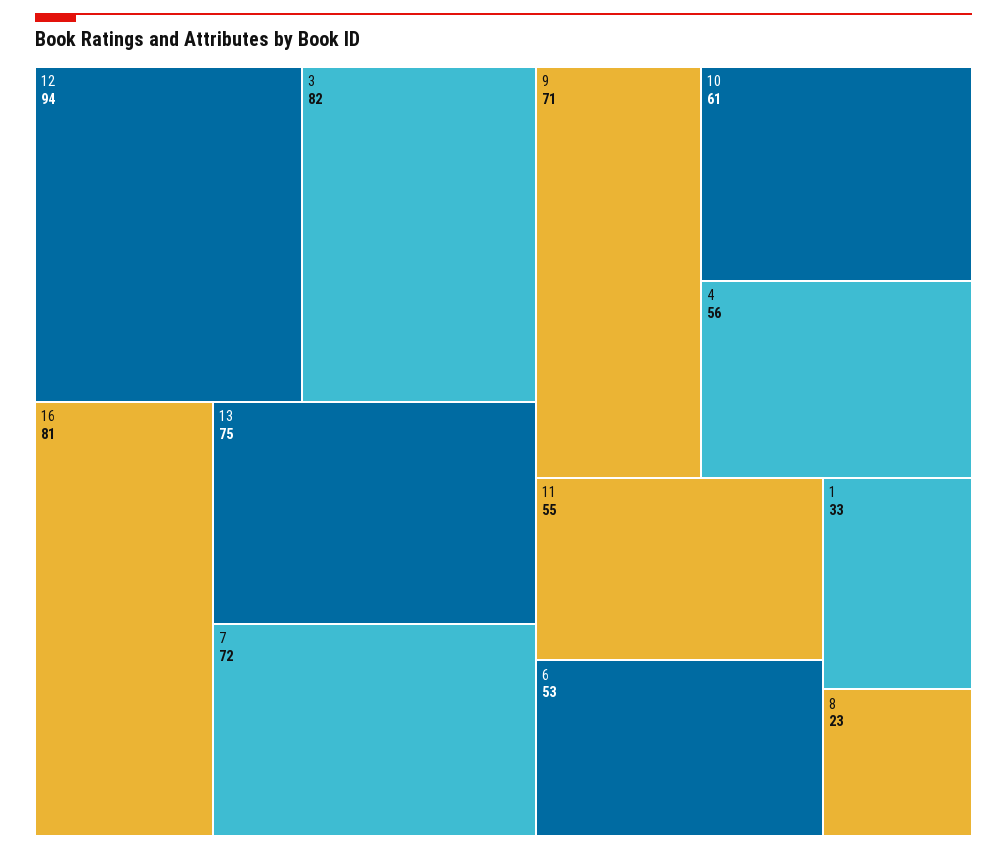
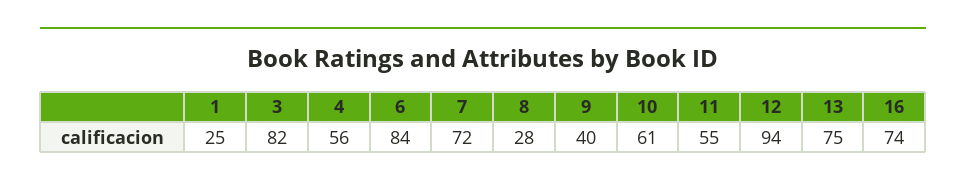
  {
    "12": 94,
    "3": 82,
-   "16": 81,
+   "16": 74,
    "13": 75,
    "7": 72,
-   "9": 71,
+   "9": 40,
    "10": 61,
    "4": 56,
    "11": 55,
-   "6": 53,
+   "6": 84,
-   "1": 33,
+   "1": 25,
-   "8": 23
+   "8": 28
  }

